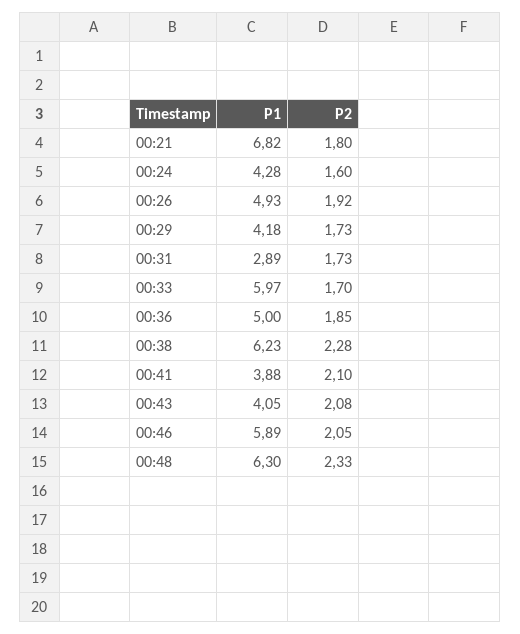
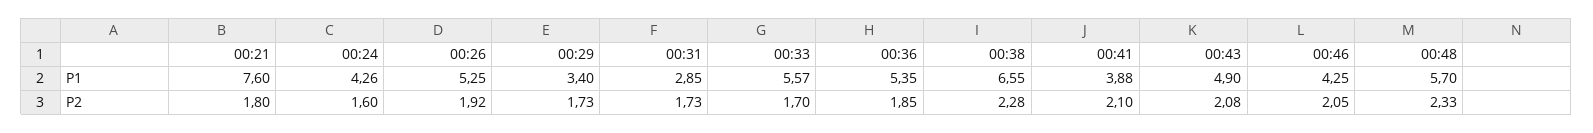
  {
    "P1": {
-     "00:21": 6.82,
+     "00:21": 7.6,
-     "00:24": 4.28,
+     "00:24": 4.26,
-     "00:26": 4.93,
+     "00:26": 5.25,
-     "00:29": 4.18,
+     "00:29": 3.4,
-     "00:31": 2.89,
+     "00:31": 2.85,
-     "00:33": 5.97,
+     "00:33": 5.57,
-     "00:36": 5,
+     "00:36": 5.35,
-     "00:38": 6.23,
+     "00:38": 6.55,
      "00:41": 3.88,
-     "00:43": 4.05,
+     "00:43": 4.9,
-     "00:46": 5.89,
+     "00:46": 4.25,
-     "00:48": 6.3
+     "00:48": 5.7
    },
    "P2": {
      "00:21": 1.8,
      "00:24": 1.6,
      "00:26": 1.92,
      "00:29": 1.73,
      "00:31": 1.73,
      "00:33": 1.7,
      "00:36": 1.85,
      "00:38": 2.28,
      "00:41": 2.1,
      "00:43": 2.08,
      "00:46": 2.05,
      "00:48": 2.33
    }
  }

